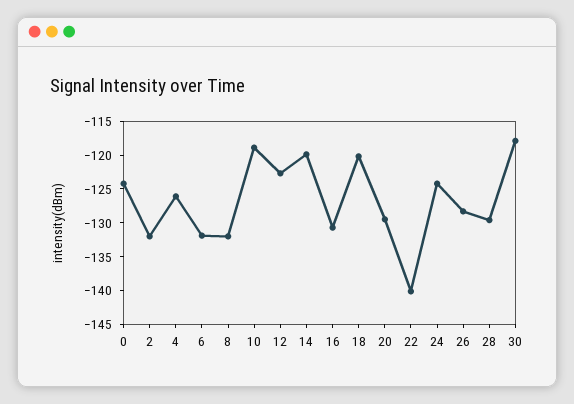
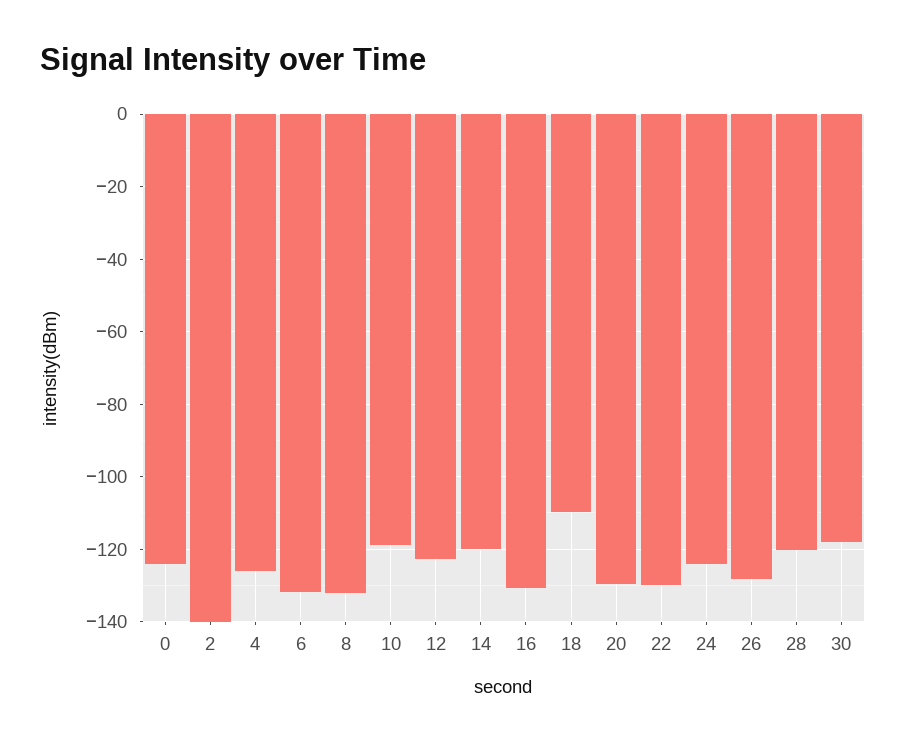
  {
    "0": -124,
-   "2": -132.5,
+   "2": -140,
    "4": -126,
    "6": -132,
    "8": -132,
    "10": -118,
    "12": -122,
    "14": -120,
    "16": -130,
-   "18": -120,
+   "18": -110,
    "20": -130,
-   "22": -140,
+   "22": -130,
    "24": -124,
    "26": -128,
-   "28": -130,
+   "28": -120,
    "30": -118
  }

